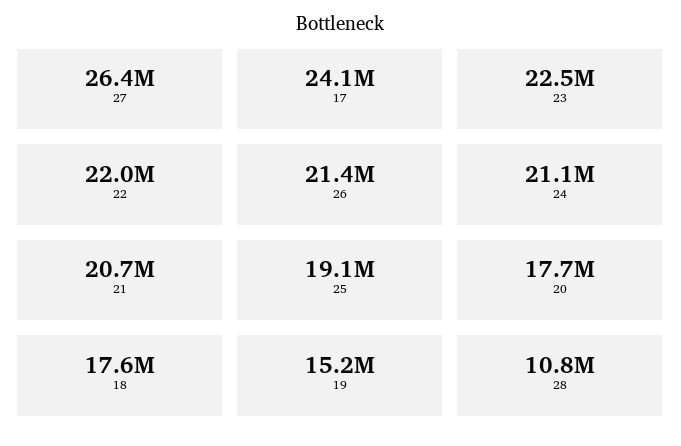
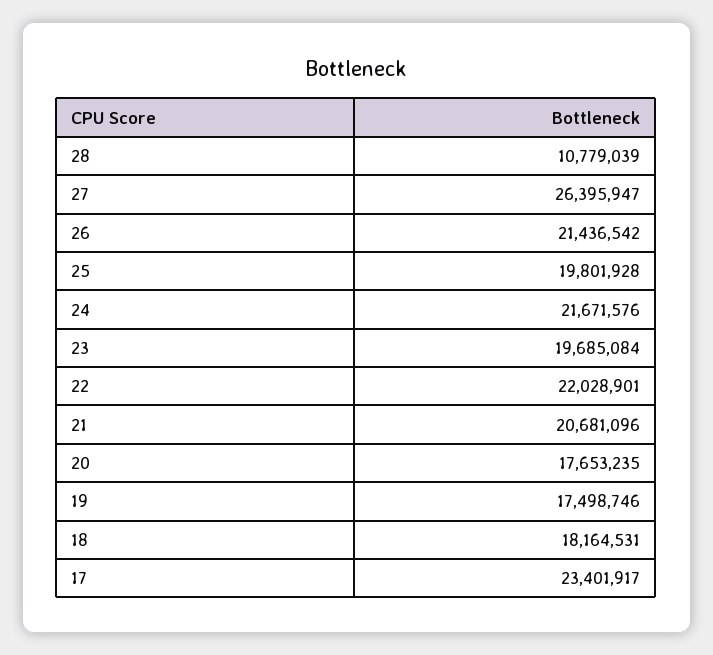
  {
    "27": 26395947,
-   "17": 24100000,
+   "17": 23401917,
-   "23": 22500000,
+   "23": 19685084,
    "22": 22028901,
    "26": 21436542,
-   "24": 21100000,
+   "24": 21671576,
    "21": 20681096,
-   "25": 19100000,
+   "25": 19801928,
    "20": 17653235,
-   "18": 17600000,
+   "18": 18164531,
-   "19": 15200000,
+   "19": 17498746,
    "28": 10779039
  }

